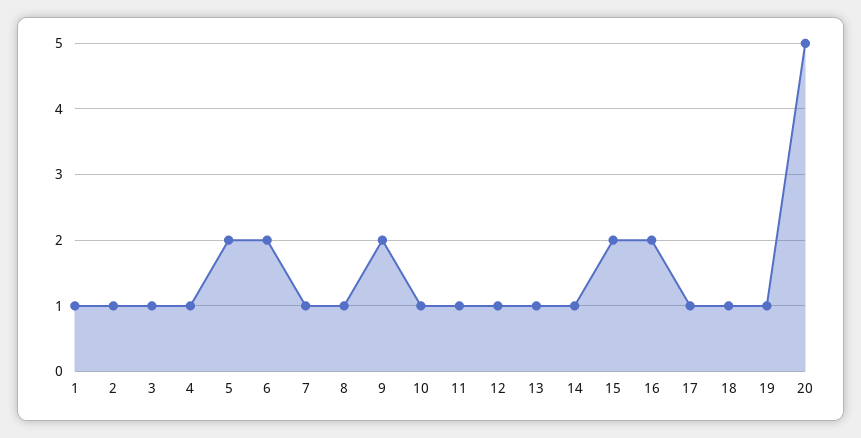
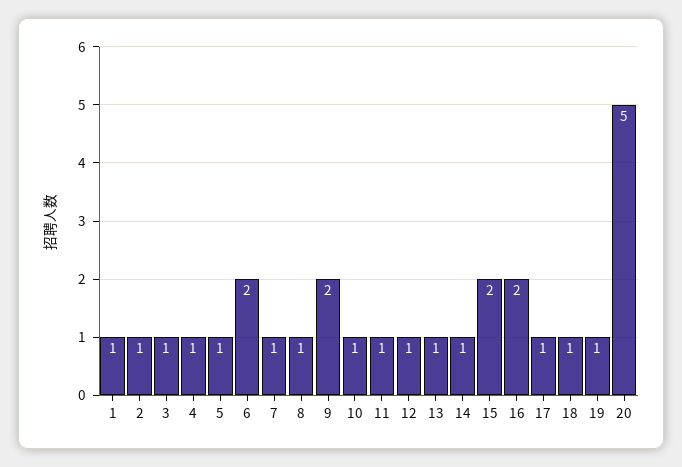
  {
    "1": 1,
    "2": 1,
    "3": 1,
    "4": 1,
-   "5": 2,
+   "5": 1,
    "6": 2,
    "7": 1,
    "8": 1,
    "9": 2,
    "10": 1,
    "11": 1,
    "12": 1,
    "13": 1,
    "14": 1,
    "15": 2,
    "16": 2,
    "17": 1,
    "18": 1,
    "19": 1,
    "20": 5
  }

